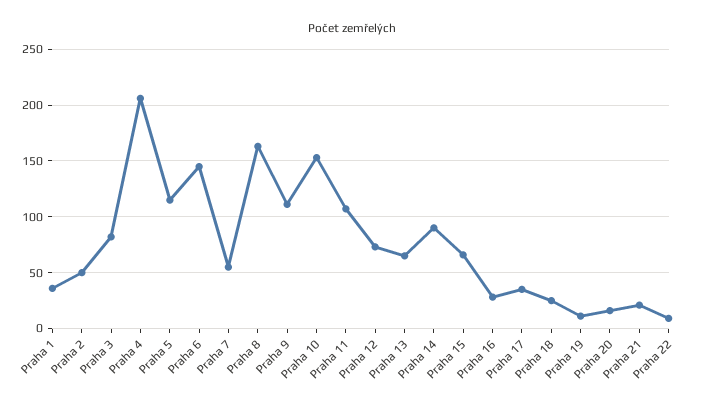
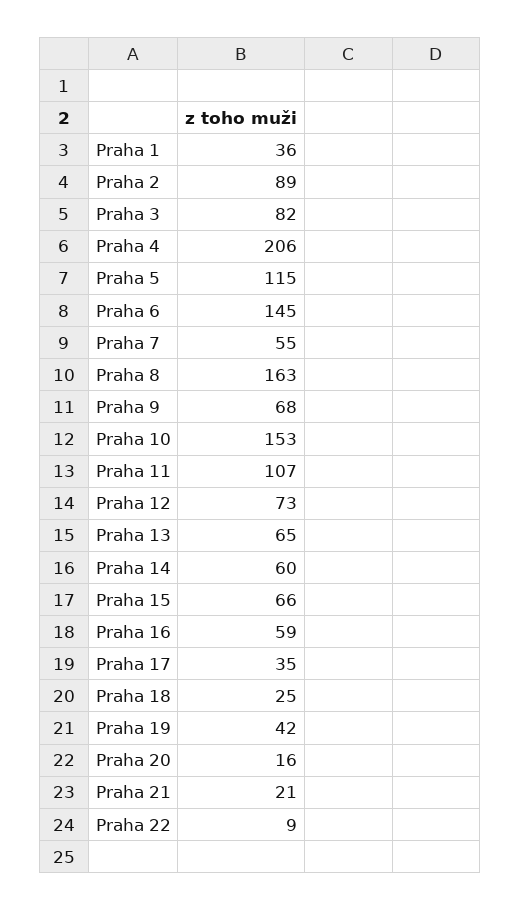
  {
    "Praha 1": 36,
-   "Praha 2": 50,
+   "Praha 2": 89,
    "Praha 3": 82,
    "Praha 4": 206,
    "Praha 5": 115,
    "Praha 6": 145,
    "Praha 7": 55,
    "Praha 8": 163,
-   "Praha 9": 110,
+   "Praha 9": 68,
    "Praha 10": 153,
    "Praha 11": 107,
    "Praha 12": 73,
    "Praha 13": 65,
-   "Praha 14": 90,
+   "Praha 14": 60,
    "Praha 15": 66,
-   "Praha 16": 30,
+   "Praha 16": 59,
    "Praha 17": 35,
    "Praha 18": 25,
-   "Praha 19": 10,
+   "Praha 19": 42,
    "Praha 20": 16,
    "Praha 21": 21,
    "Praha 22": 9
  }

